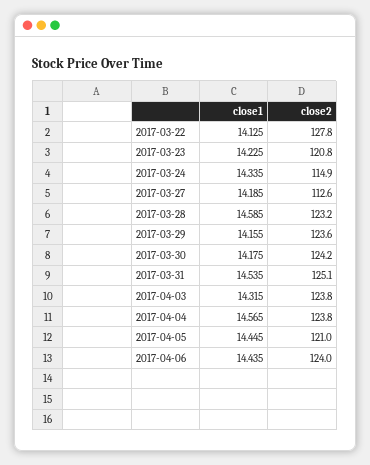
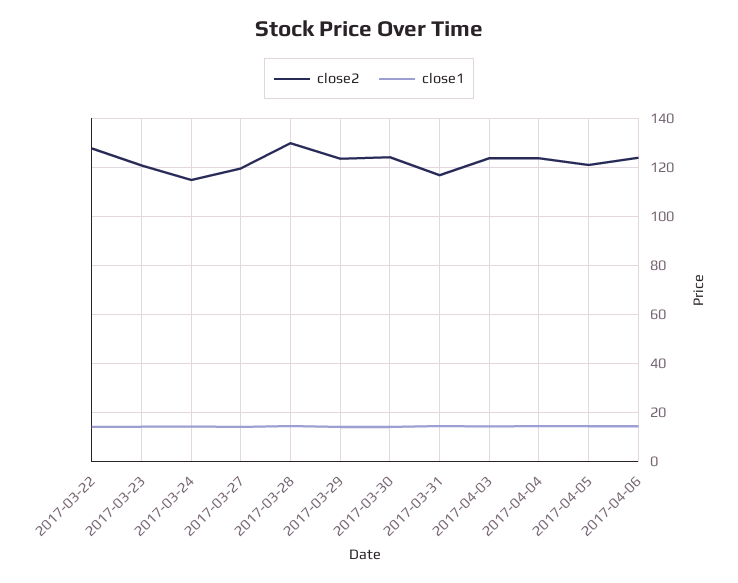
  {
    "close1": {
      "2017-03-22": 14.125,
      "2017-03-23": 14.225,
      "2017-03-24": 14.335,
      "2017-03-27": 14.185,
      "2017-03-28": 14.585,
      "2017-03-29": 14.155,
      "2017-03-30": 14.175,
      "2017-03-31": 14.535,
      "2017-04-03": 14.315,
      "2017-04-04": 14.565,
      "2017-04-05": 14.445,
      "2017-04-06": 14.435
    },
    "close2": {
      "2017-03-22": 127.8,
      "2017-03-23": 120.8,
      "2017-03-24": 114.9,
-     "2017-03-27": 112.6,
+     "2017-03-27": 120,
-     "2017-03-28": 123.2,
+     "2017-03-28": 130,
      "2017-03-29": 123.6,
      "2017-03-30": 124.2,
-     "2017-03-31": 125.1,
+     "2017-03-31": 117.5,
      "2017-04-03": 123.8,
      "2017-04-04": 123.8,
      "2017-04-05": 121,
      "2017-04-06": 124
    }
  }

